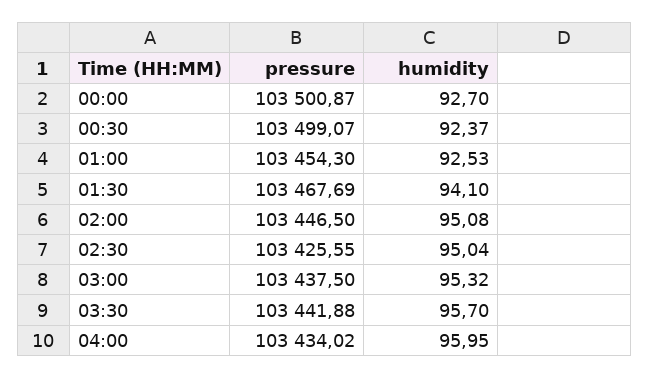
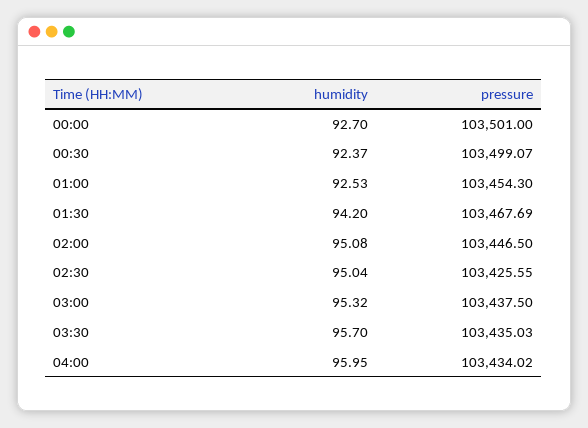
  {
    "pressure": {
-     "00:00": 103500.87,
+     "00:00": 103501,
      "00:30": 103499.07,
      "01:00": 103454.3,
      "01:30": 103467.69,
      "02:00": 103446.5,
      "02:30": 103425.55,
      "03:00": 103437.5,
-     "03:30": 103441.88,
+     "03:30": 103435.03,
      "04:00": 103434.02
    },
    "humidity": {
      "00:00": 92.7,
      "00:30": 92.37,
      "01:00": 92.53,
-     "01:30": 94.1,
+     "01:30": 94.2,
      "02:00": 95.08,
      "02:30": 95.04,
      "03:00": 95.32,
      "03:30": 95.7,
      "04:00": 95.95
    }
  }

